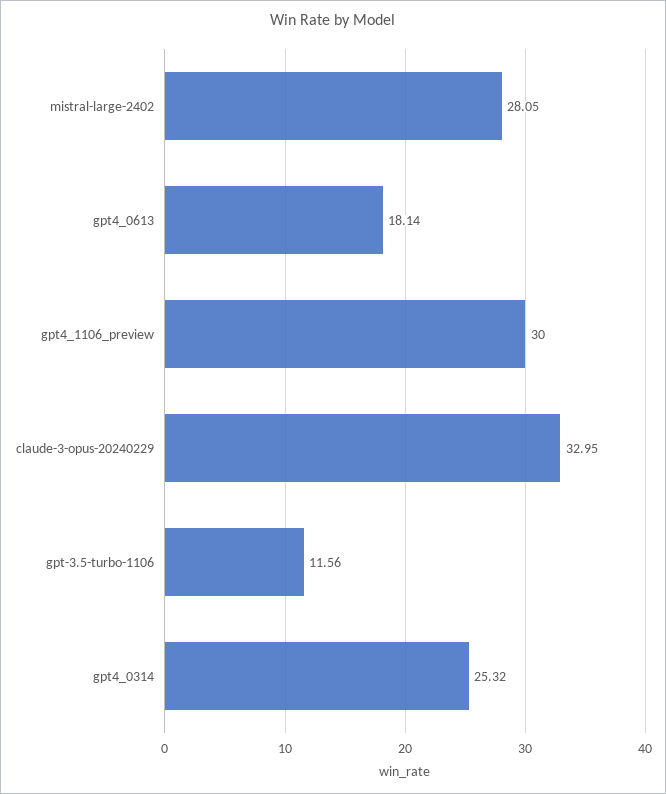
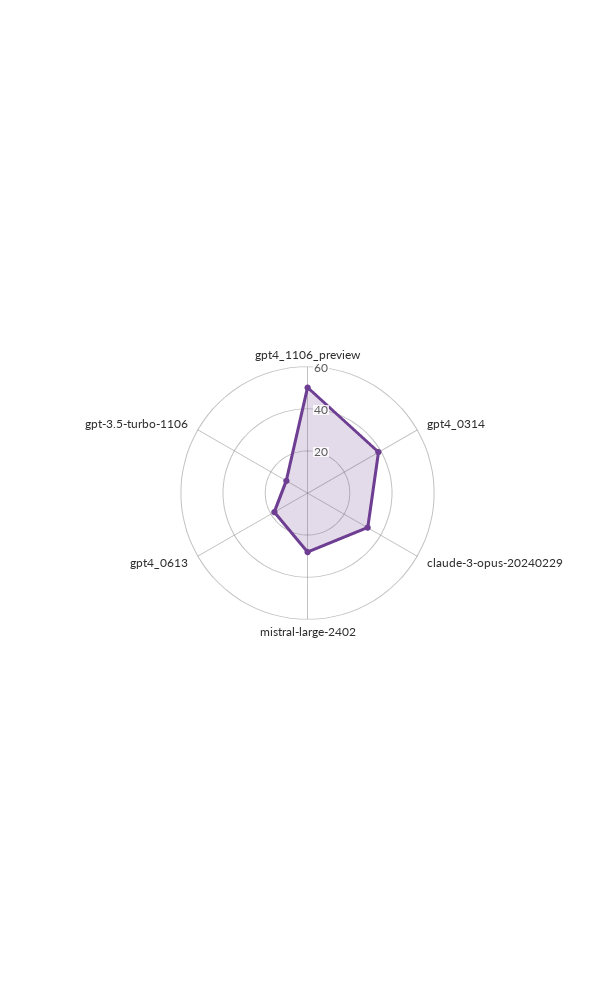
  {
    "mistral-large-2402": 28.05,
    "gpt4_0613": 18.14,
-   "gpt4_1106_preview": 30,
+   "gpt4_1106_preview": 50,
    "claude-3-opus-20240229": 32.95,
    "gpt-3.5-turbo-1106": 11.56,
-   "gpt4_0314": 25.32
+   "gpt4_0314": 40
  }

